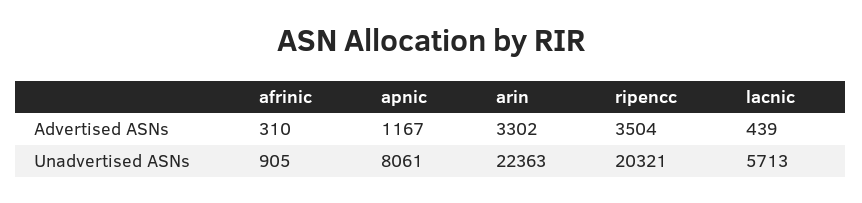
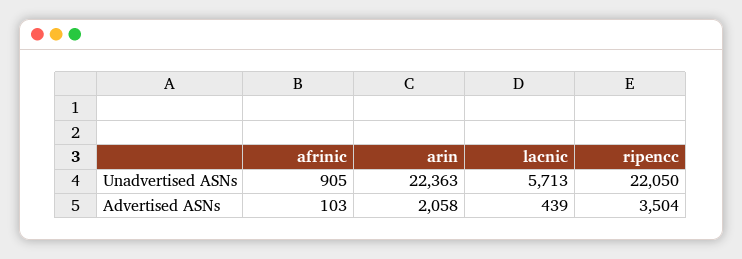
  {
    "afrinic": {
-     "Advertised ASNs": 310,
+     "Advertised ASNs": 103,
      "Unadvertised ASNs": 905
    },
-   "apnic": {
-     "Advertised ASNs": 1167,
-     "Unadvertised ASNs": 8061
-   },
    "arin": {
-     "Advertised ASNs": 3302,
+     "Advertised ASNs": 2058,
      "Unadvertised ASNs": 22363
    },
    "ripencc": {
      "Advertised ASNs": 3504,
-     "Unadvertised ASNs": 20321
+     "Unadvertised ASNs": 22050
    },
    "lacnic": {
      "Advertised ASNs": 439,
      "Unadvertised ASNs": 5713
    }
  }

